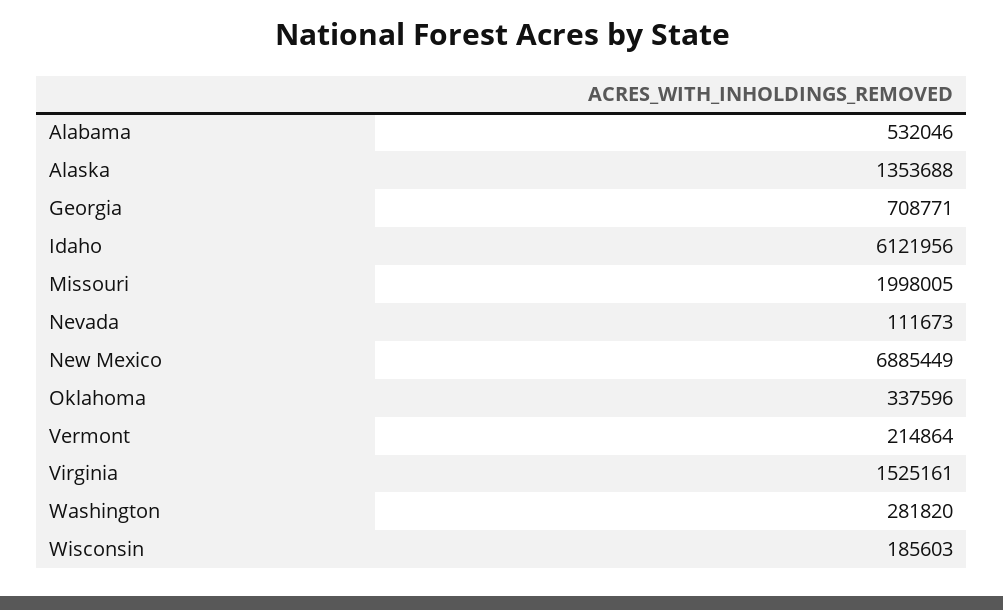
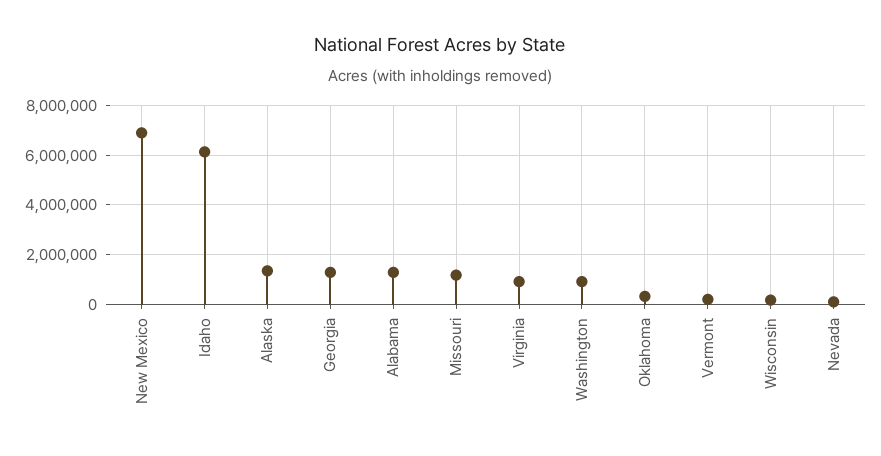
  {
-   "Alabama": 532046,
+   "Alabama": 1250000,
    "Alaska": 1353688,
-   "Georgia": 708771,
+   "Georgia": 1250000,
    "Idaho": 6121956,
-   "Missouri": 1998005,
+   "Missouri": 1250000,
    "Nevada": 111673,
    "New Mexico": 6885449,
    "Oklahoma": 337596,
    "Vermont": 214864,
-   "Virginia": 1525161,
+   "Virginia": 1000000,
-   "Washington": 281820,
+   "Washington": 1000000,
    "Wisconsin": 185603
  }

